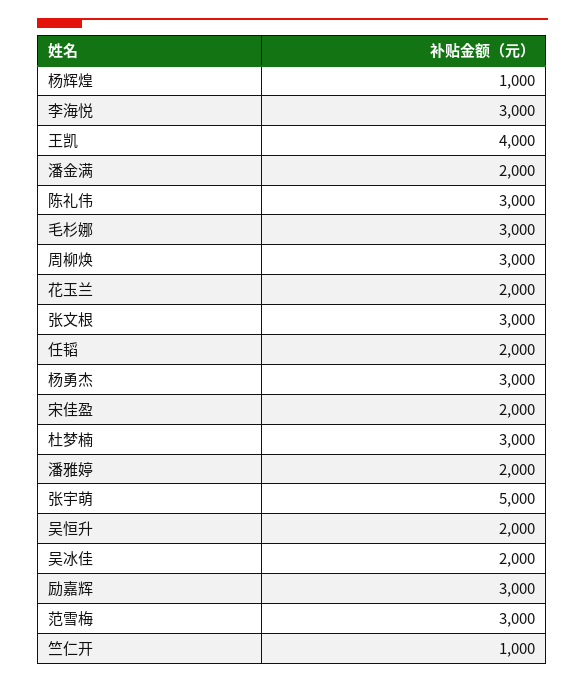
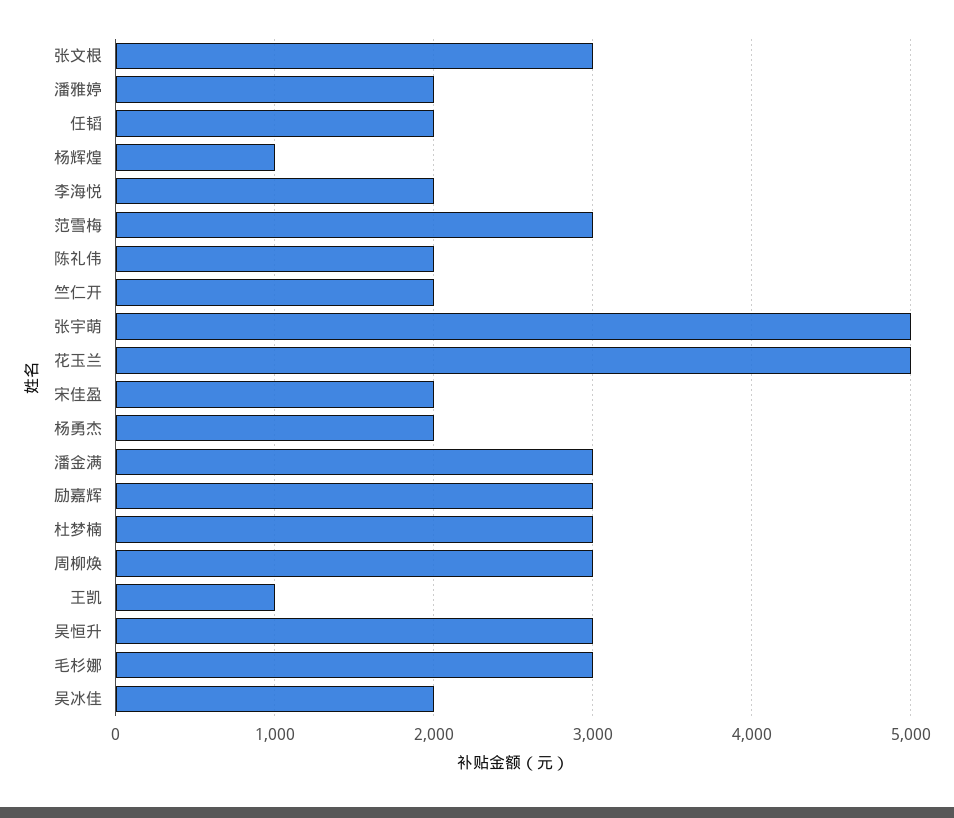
  {
    "杨辉煌": 1000,
-   "李海悦": 3000,
+   "李海悦": 2000,
-   "王凯": 4000,
+   "王凯": 1000,
-   "潘金满": 2000,
+   "潘金满": 3000,
-   "陈礼伟": 3000,
+   "陈礼伟": 2000,
    "毛杉娜": 3000,
    "周柳焕": 3000,
-   "花玉兰": 2000,
+   "花玉兰": 5000,
    "张文根": 3000,
    "任韬": 2000,
-   "杨勇杰": 3000,
+   "杨勇杰": 2000,
    "宋佳盈": 2000,
    "杜梦楠": 3000,
    "潘雅婷": 2000,
    "张宇萌": 5000,
-   "吴恒升": 2000,
+   "吴恒升": 3000,
    "吴冰佳": 2000,
    "励嘉辉": 3000,
    "范雪梅": 3000,
-   "竺仁开": 1000
+   "竺仁开": 2000
  }

